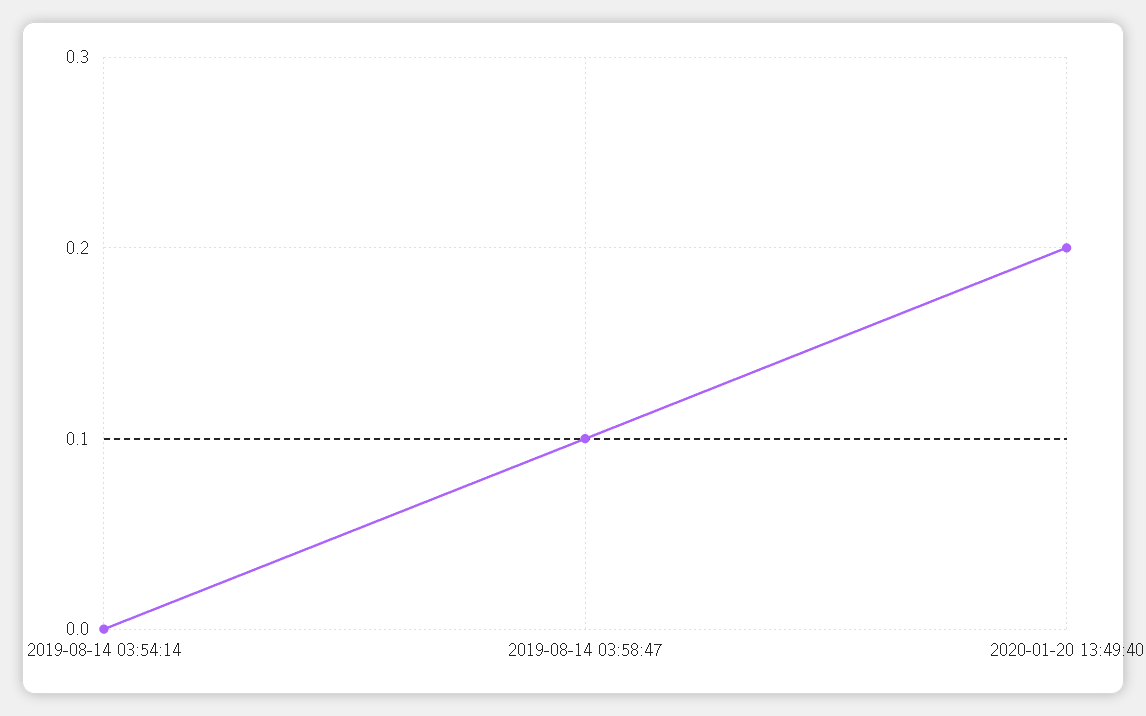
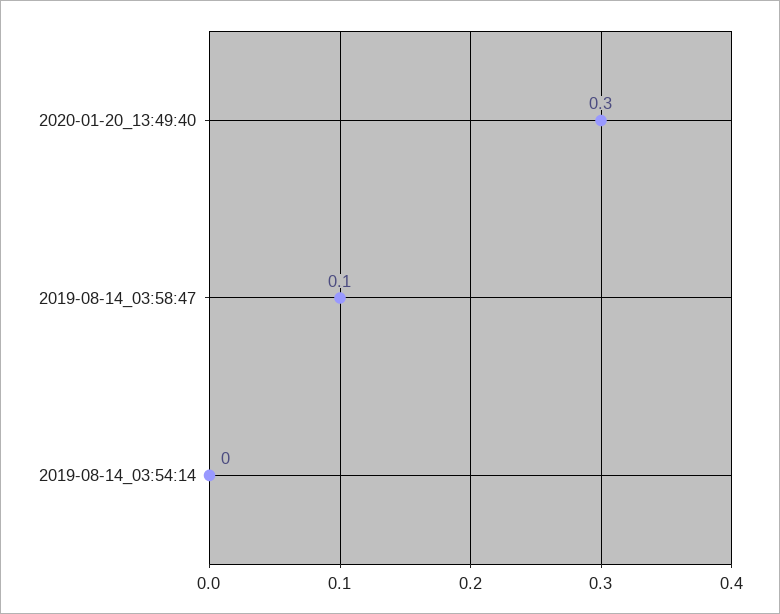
  {
    "2019-08-14 03:54:14": 0,
    "2019-08-14 03:58:47": 0.1,
-   "2020-01-20 13:49:40": 0.2
+   "2020-01-20 13:49:40": 0.3
  }

